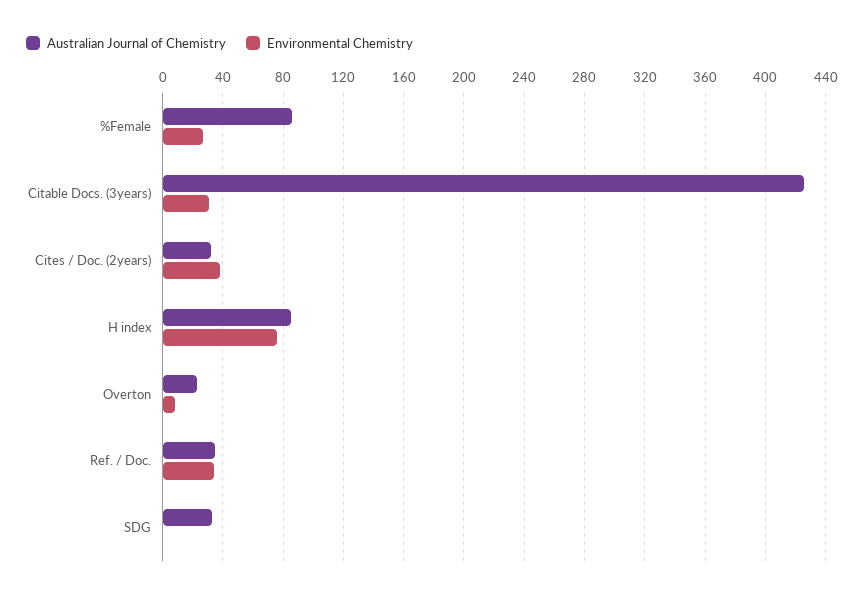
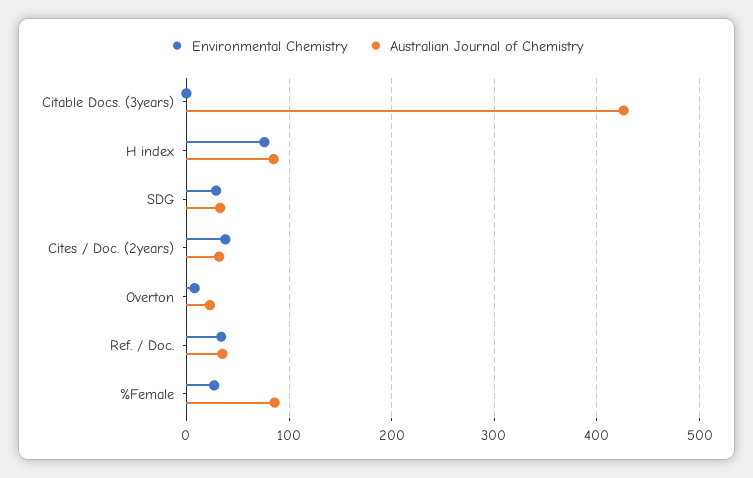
  {
    "Australian Journal of Chemistry": {
      "%Female": 85,
      "Citable Docs. (3years)": 425,
      "Cites / Doc. (2years)": 30,
      "H index": 85,
      "Overton": 25,
      "Ref. / Doc.": 35,
      "SDG": 35
    },
    "Environmental Chemistry": {
      "%Female": 25,
-     "Citable Docs. (3years)": 30,
+     "Citable Docs. (3years)": 0,
      "Cites / Doc. (2years)": 40,
      "H index": 75,
      "Overton": 10,
      "Ref. / Doc.": 35,
-     "SDG": 0
+     "SDG": 30
    }
  }

